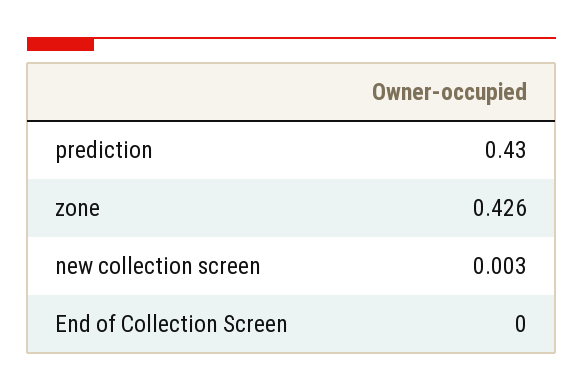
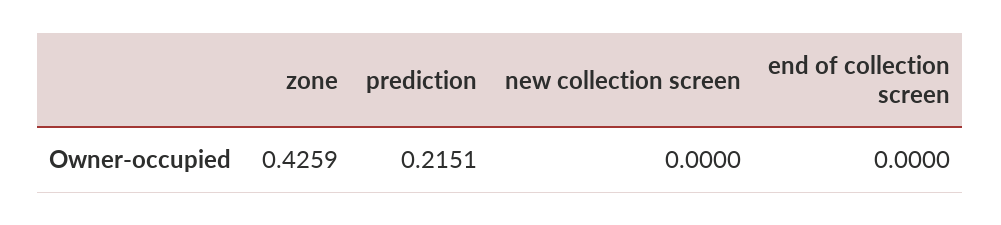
  {
-   "prediction": 0.43,
+   "prediction": 0.2151,
    "zone": 0.4259,
-   "new collection screen": 0.003,
+   "new collection screen": 0,
    "End of Collection Screen": 0
  }

